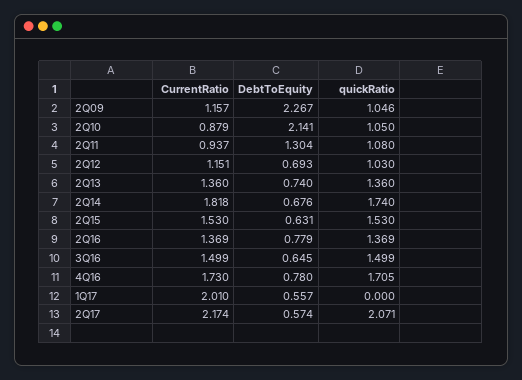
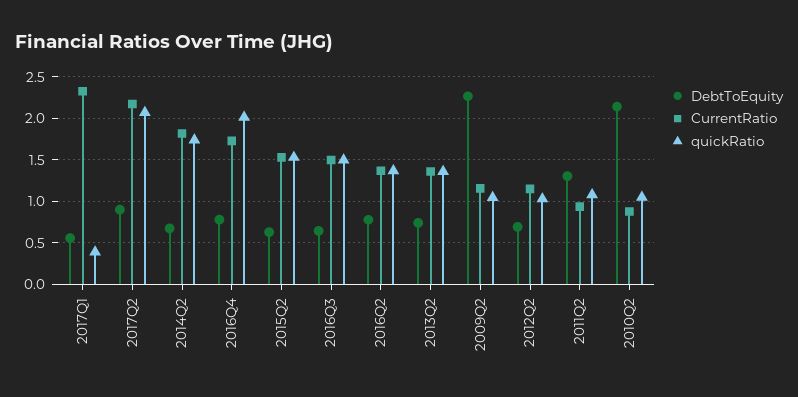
  {
    "CurrentRatio": {
      "2Q09": 1.157,
      "2Q10": 0.879,
      "2Q11": 0.937,
      "2Q12": 1.151,
      "2Q13": 1.36,
      "2Q14": 1.818,
      "2Q15": 1.53,
      "2Q16": 1.369,
      "3Q16": 1.499,
      "4Q16": 1.73,
-     "1Q17": 2.01,
+     "1Q17": 2.3,
      "2Q17": 2.174
    },
    "DebtToEquity": {
      "2Q09": 2.267,
      "2Q10": 2.141,
      "2Q11": 1.304,
      "2Q12": 0.693,
      "2Q13": 0.74,
      "2Q14": 0.676,
      "2Q15": 0.631,
      "2Q16": 0.779,
      "3Q16": 0.645,
      "4Q16": 0.78,
      "1Q17": 0.557,
-     "2Q17": 0.574
+     "2Q17": 0.9
    },
    "quickRatio": {
      "2Q09": 1.046,
      "2Q10": 1.05,
      "2Q11": 1.08,
      "2Q12": 1.03,
      "2Q13": 1.36,
      "2Q14": 1.74,
      "2Q15": 1.53,
      "2Q16": 1.369,
      "3Q16": 1.499,
-     "4Q16": 1.705,
+     "4Q16": 2,
-     "1Q17": 0,
+     "1Q17": 0.4,
      "2Q17": 2.071
    }
  }

